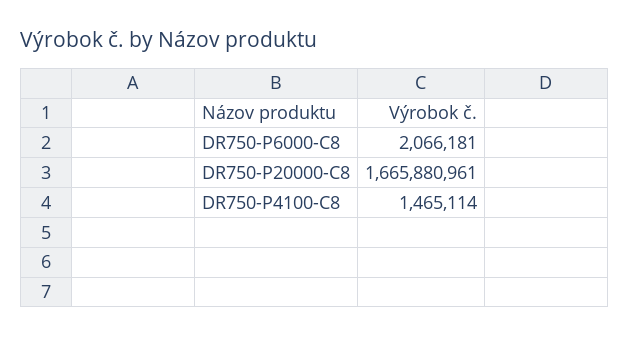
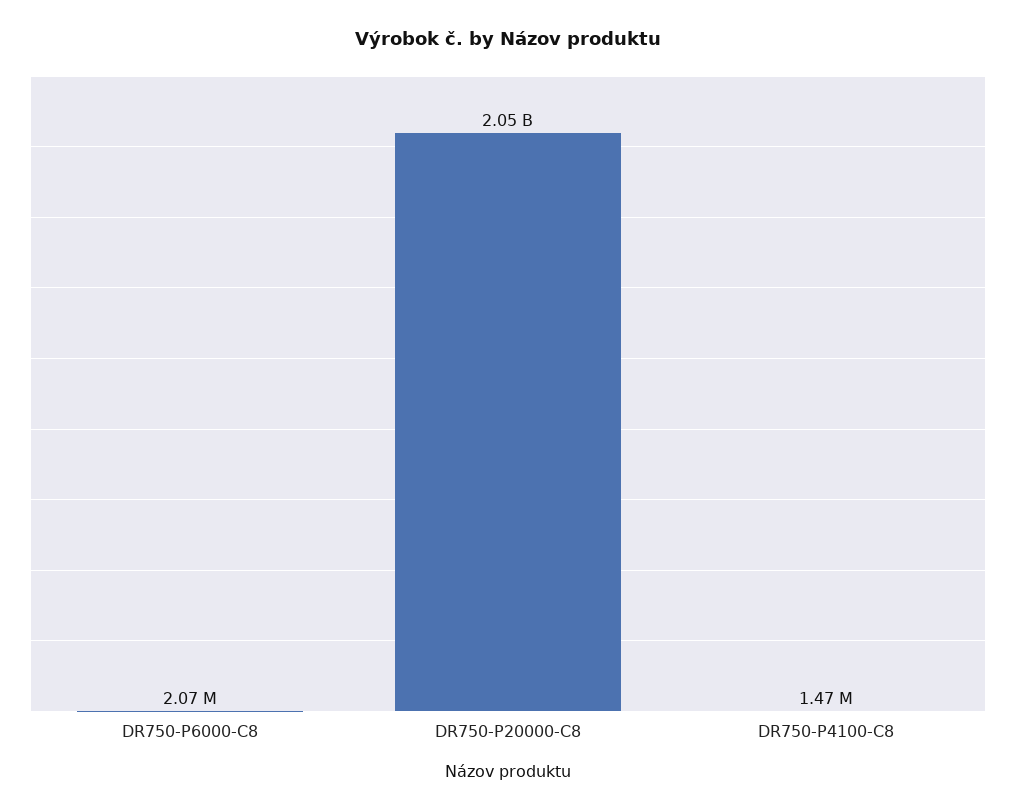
  {
    "DR750-P6000-C8": 2066181,
-   "DR750-P20000-C8": 1665880961,
+   "DR750-P20000-C8": 2050000000,
    "DR750-P4100-C8": 1465114
  }

